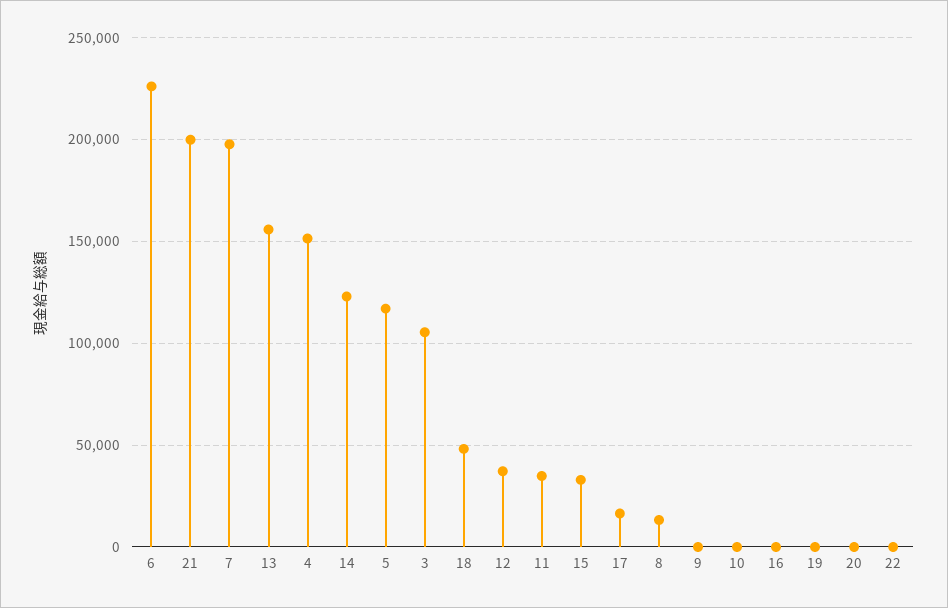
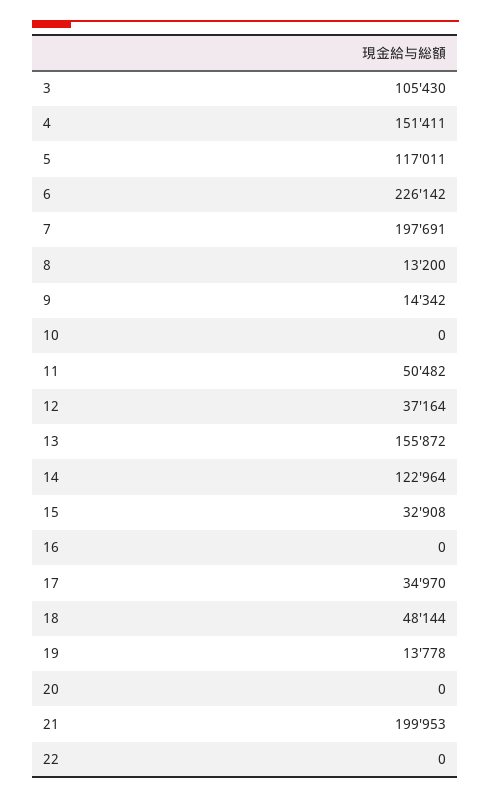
  {
    "6": 226142,
    "21": 199953,
    "7": 197691,
    "13": 155872,
    "4": 151411,
    "14": 122964,
    "5": 117011,
    "3": 105430,
    "18": 48144,
    "12": 37164,
-   "11": 35000,
+   "11": 50482,
    "15": 32908,
-   "17": 15000,
+   "17": 34970,
    "8": 13200,
-   "9": 0,
+   "9": 14342,
    "10": 0,
    "16": 0,
-   "19": 0,
+   "19": 13778,
    "20": 0,
    "22": 0
  }

